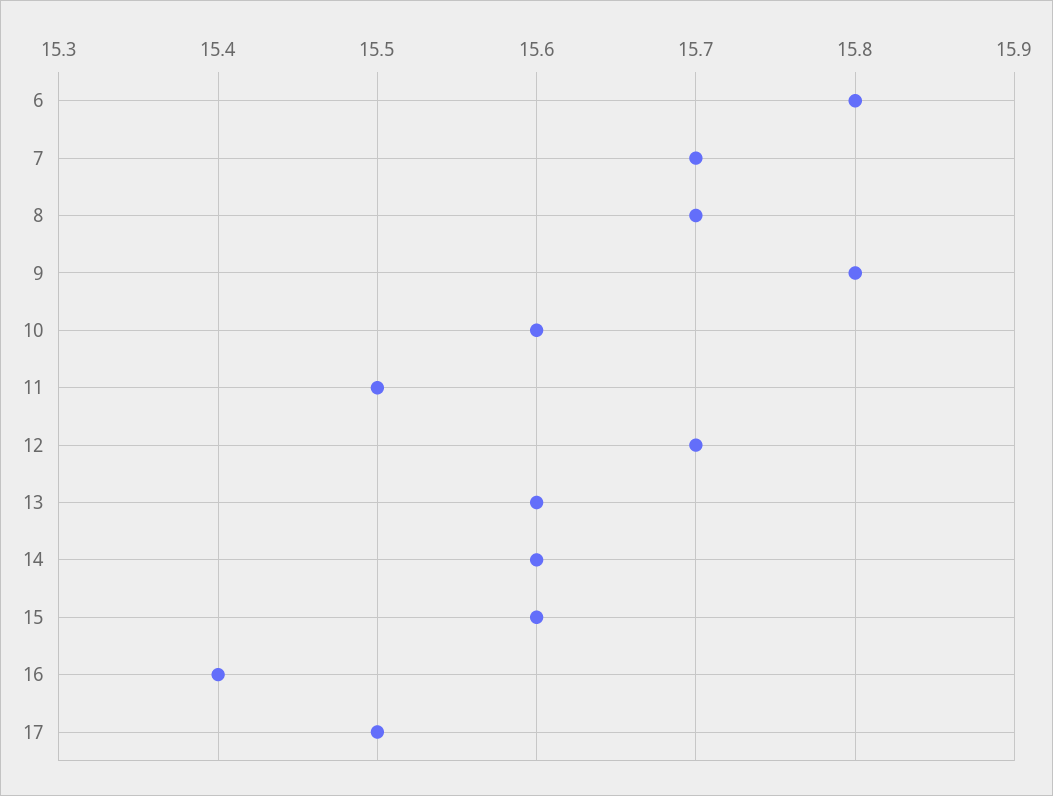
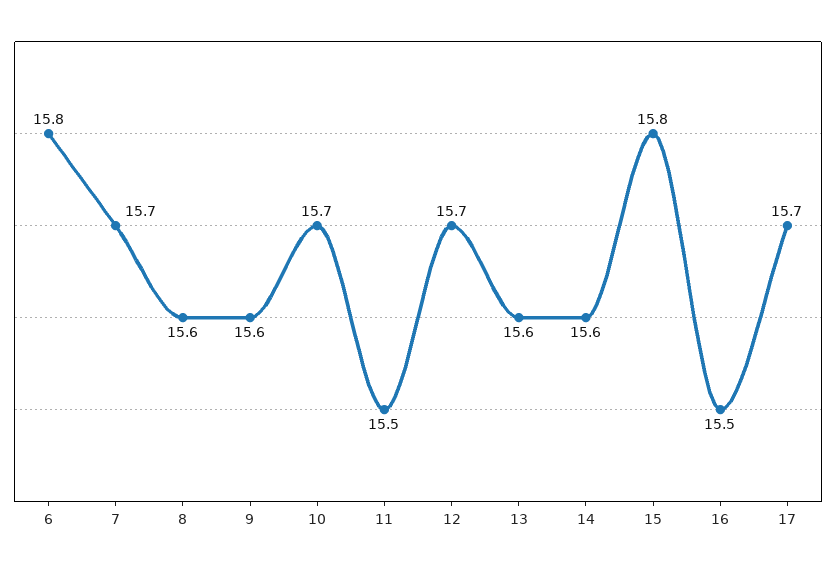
  {
    "6": 15.8,
    "7": 15.7,
-   "8": 15.7,
+   "8": 15.6,
-   "9": 15.8,
+   "9": 15.6,
-   "10": 15.6,
+   "10": 15.7,
    "11": 15.5,
    "12": 15.7,
    "13": 15.6,
    "14": 15.6,
-   "15": 15.6,
+   "15": 15.8,
-   "16": 15.4,
+   "16": 15.5,
-   "17": 15.5
+   "17": 15.7
  }

